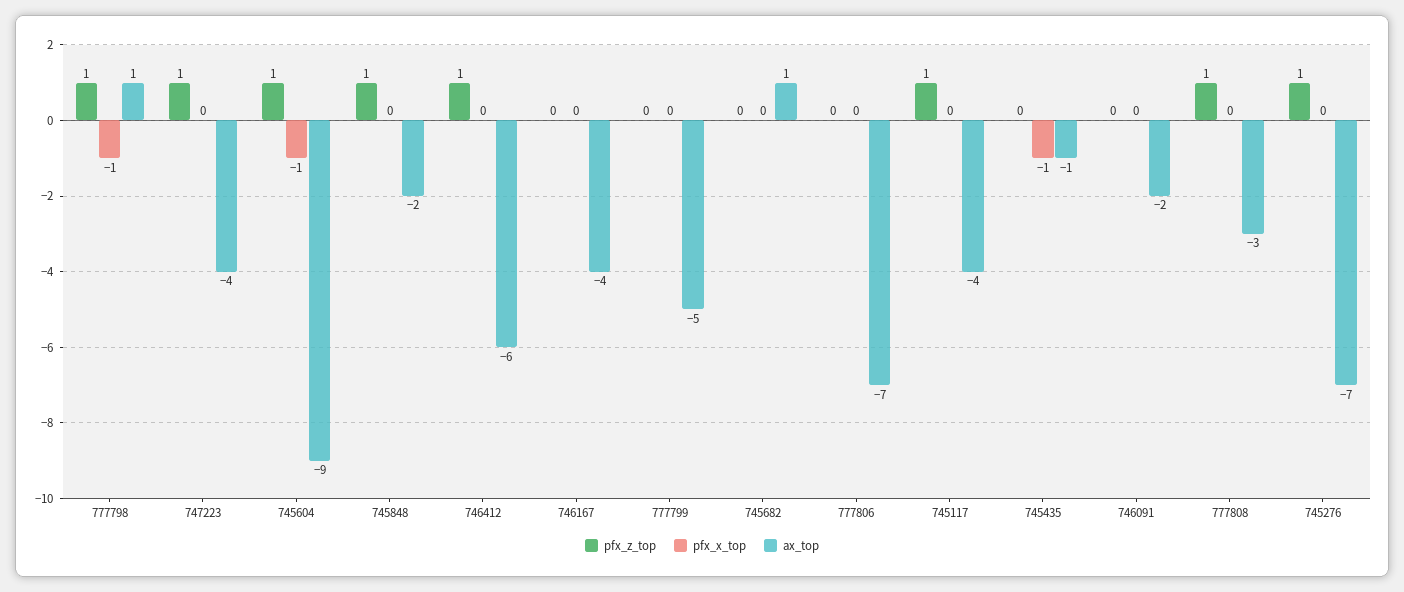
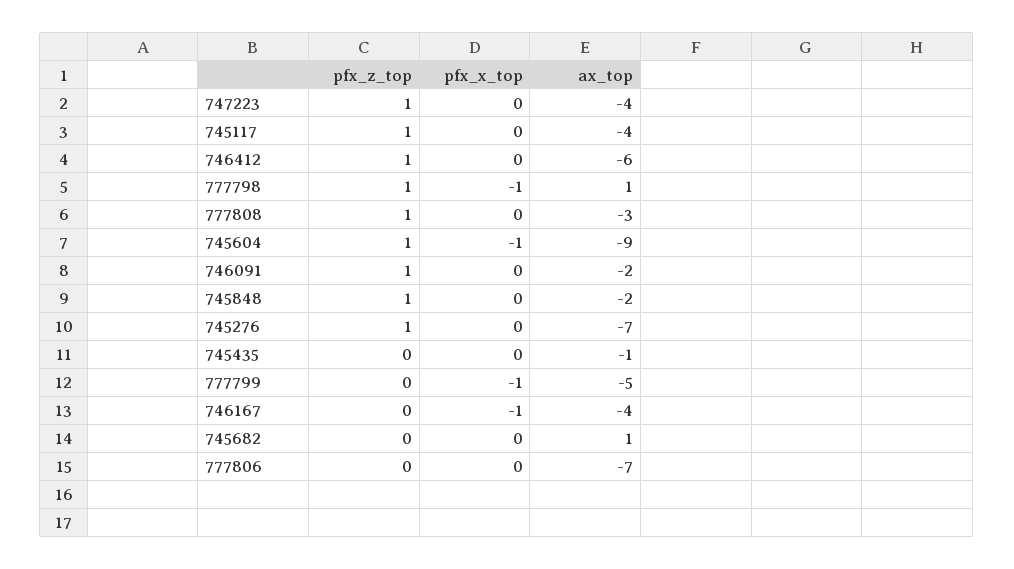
  {
    "pfx_z_top": {
      "777798": 1,
      "747223": 1,
      "745604": 1,
      "745848": 1,
      "746412": 1,
      "746167": 0,
      "777799": 0,
      "745682": 0,
      "777806": 0,
      "745117": 1,
      "745435": 0,
-     "746091": 0,
+     "746091": 1,
      "777808": 1,
      "745276": 1
    },
    "pfx_x_top": {
      "777798": -1,
      "747223": 0,
      "745604": -1,
      "745848": 0,
      "746412": 0,
-     "746167": 0,
+     "746167": -1,
-     "777799": 0,
+     "777799": -1,
      "745682": 0,
      "777806": 0,
      "745117": 0,
-     "745435": -1,
+     "745435": 0,
      "746091": 0,
      "777808": 0,
      "745276": 0
    },
    "ax_top": {
      "777798": 1,
      "747223": -4,
      "745604": -9,
      "745848": -2,
      "746412": -6,
      "746167": -4,
      "777799": -5,
      "745682": 1,
      "777806": -7,
      "745117": -4,
      "745435": -1,
      "746091": -2,
      "777808": -3,
      "745276": -7
    }
  }

